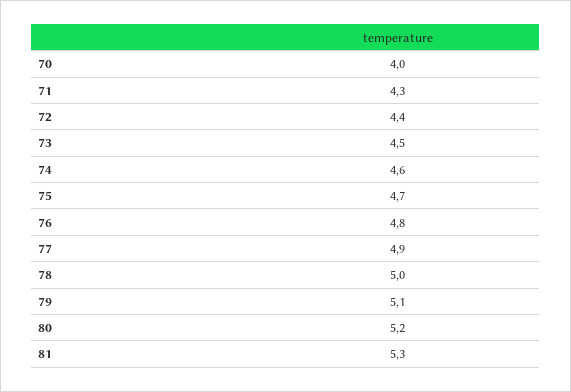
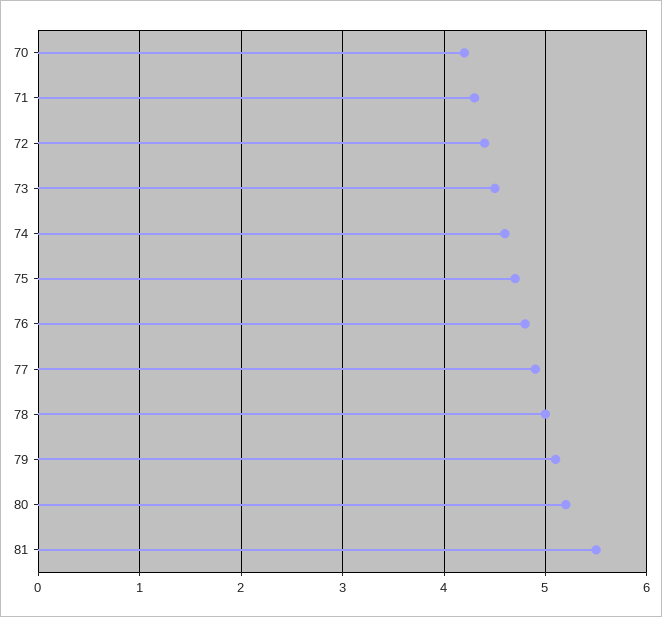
  {
-   "70": 4,
+   "70": 4.2,
    "71": 4.3,
    "72": 4.4,
    "73": 4.5,
    "74": 4.6,
    "75": 4.7,
    "76": 4.8,
    "77": 4.9,
    "78": 5,
    "79": 5.1,
    "80": 5.2,
-   "81": 5.3
+   "81": 5.5
  }

